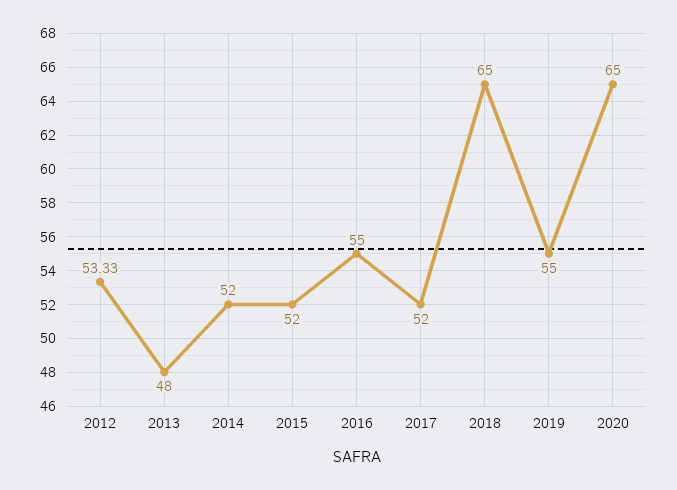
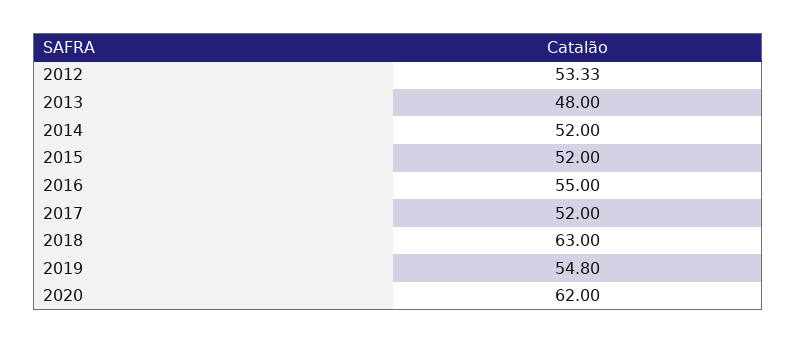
  {
    "2012": 53.33,
    "2013": 48,
    "2014": 52,
    "2015": 52,
    "2016": 55,
    "2017": 52,
-   "2018": 65,
+   "2018": 63,
-   "2019": 55,
+   "2019": 54.8,
-   "2020": 65
+   "2020": 62
  }

